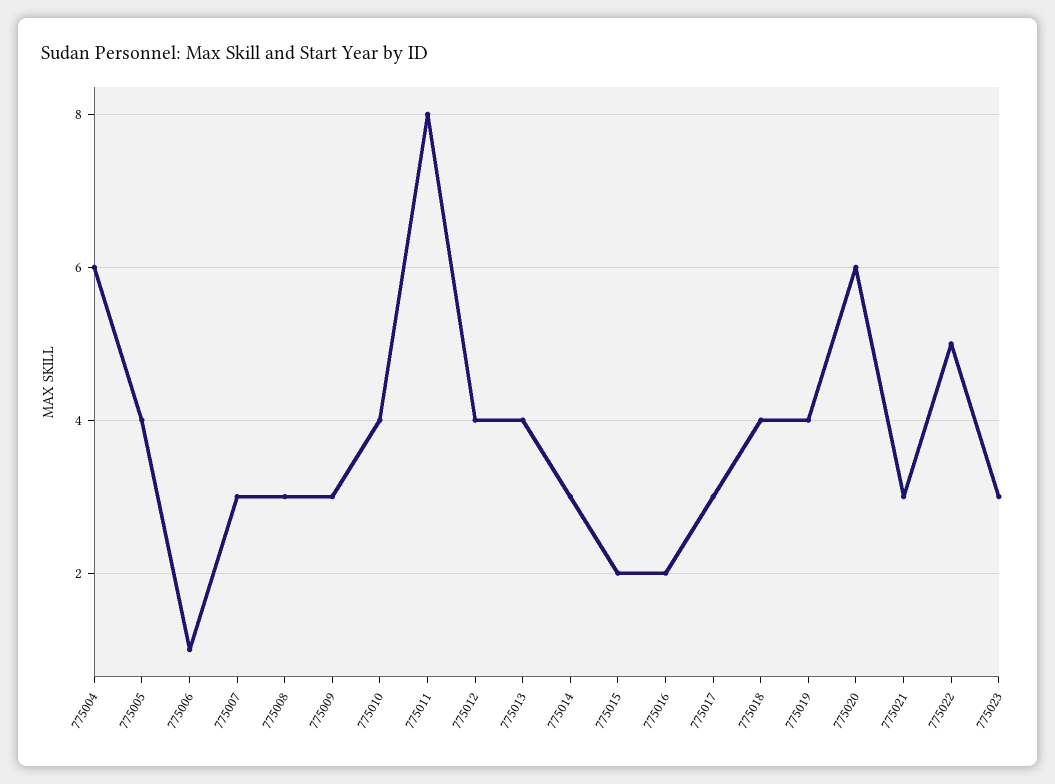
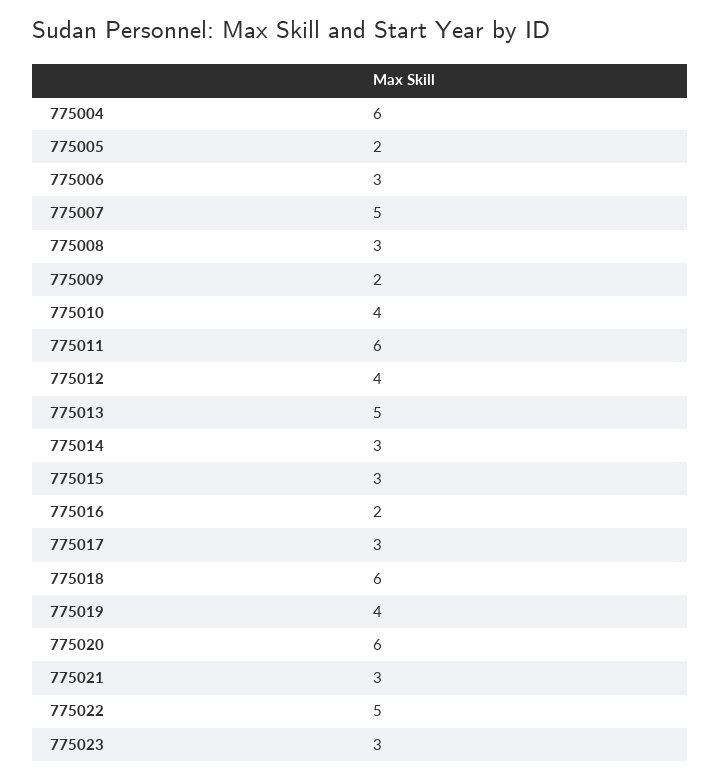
  {
    "775004": 6,
-   "775005": 4,
+   "775005": 2,
-   "775006": 1,
+   "775006": 3,
-   "775007": 3,
+   "775007": 5,
    "775008": 3,
-   "775009": 3,
+   "775009": 2,
    "775010": 4,
-   "775011": 8,
+   "775011": 6,
    "775012": 4,
-   "775013": 4,
+   "775013": 5,
    "775014": 3,
-   "775015": 2,
+   "775015": 3,
    "775016": 2,
    "775017": 3,
-   "775018": 4,
+   "775018": 6,
    "775019": 4,
    "775020": 6,
    "775021": 3,
    "775022": 5,
    "775023": 3
  }

